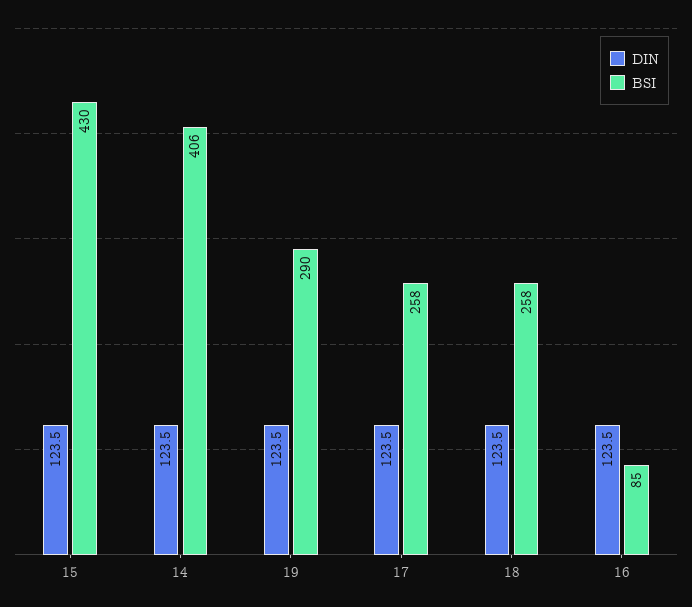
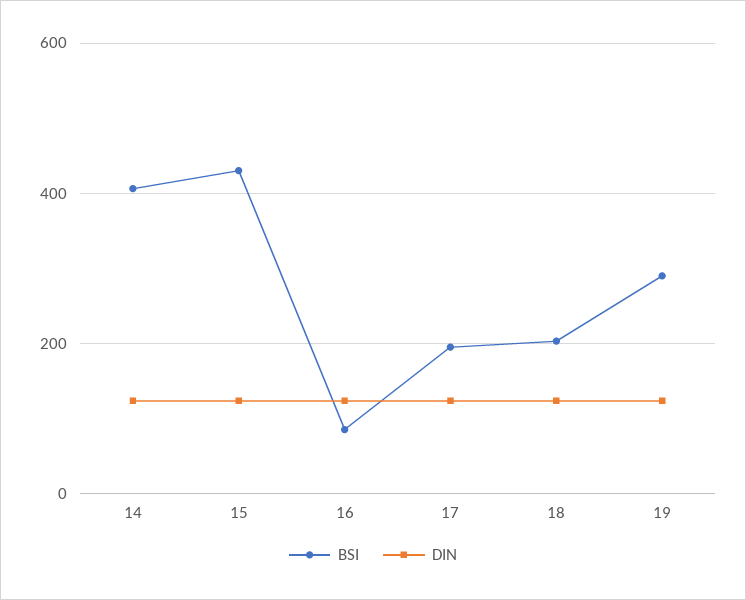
  {
    "DIN": {
      "15": 123.5,
      "14": 123.5,
      "19": 123.5,
      "17": 123.5,
      "18": 123.5,
      "16": 123.5
    },
    "BSI": {
      "15": 430,
      "14": 406,
      "19": 290,
-     "17": 258,
+     "17": 200,
-     "18": 258,
+     "18": 200,
      "16": 85
    }
  }

